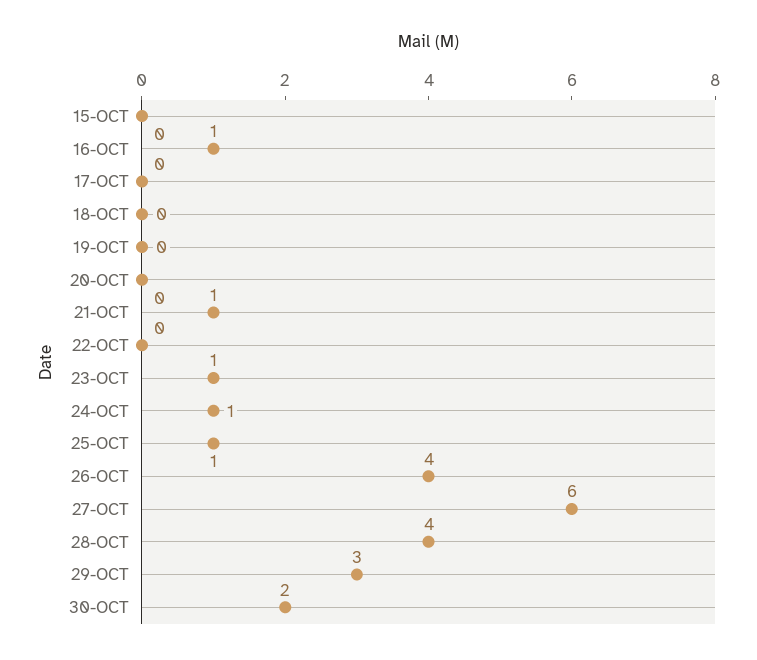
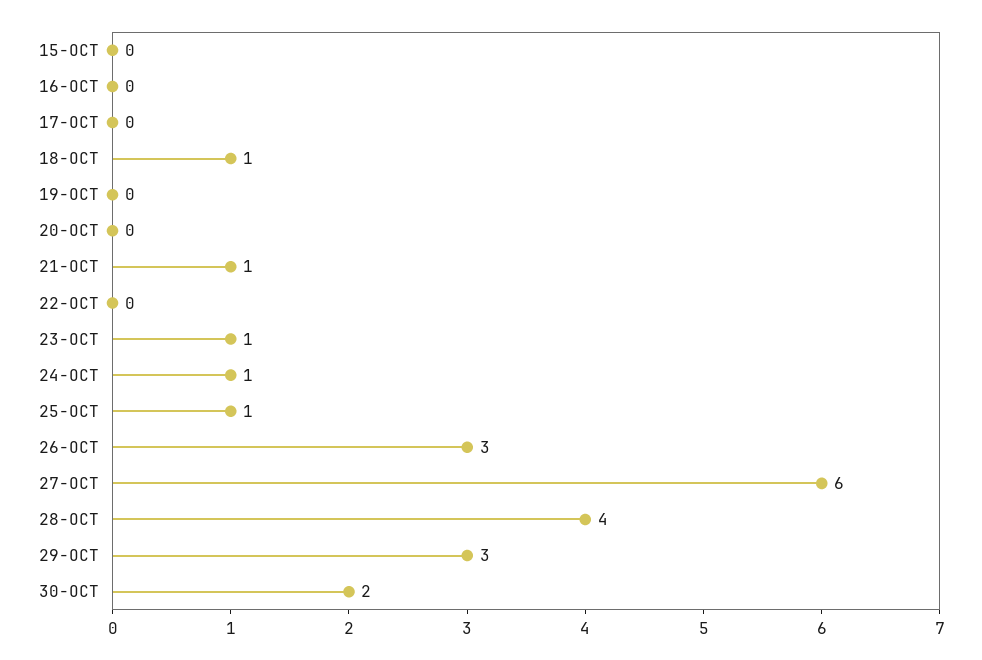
  {
    "15-OCT": 0,
-   "16-OCT": 1,
+   "16-OCT": 0,
    "17-OCT": 0,
-   "18-OCT": 0,
+   "18-OCT": 1,
    "19-OCT": 0,
    "20-OCT": 0,
    "21-OCT": 1,
    "22-OCT": 0,
    "23-OCT": 1,
    "24-OCT": 1,
    "25-OCT": 1,
-   "26-OCT": 4,
+   "26-OCT": 3,
    "27-OCT": 6,
    "28-OCT": 4,
    "29-OCT": 3,
    "30-OCT": 2
  }

